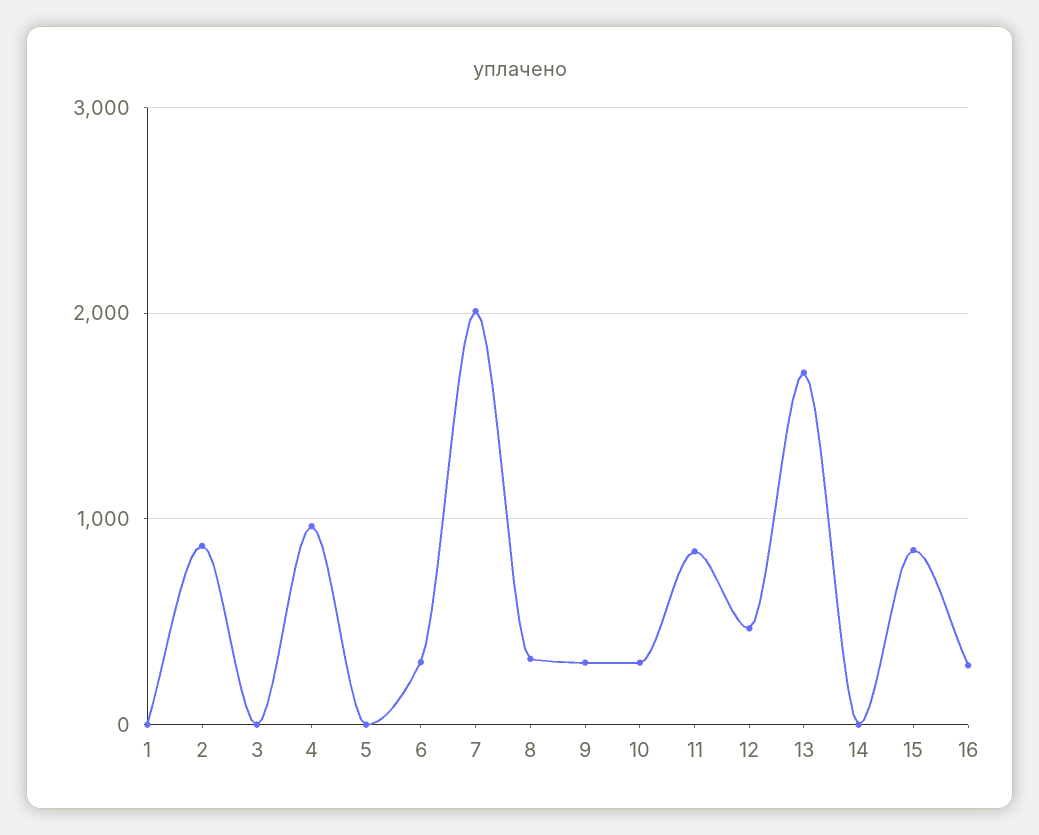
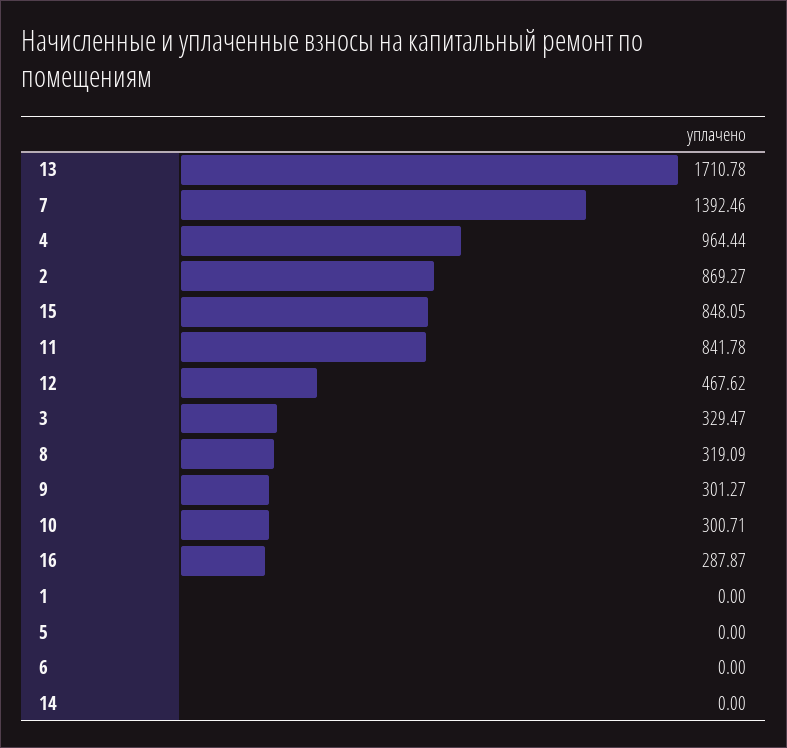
  {
    "1": 0,
    "2": 869.27,
-   "3": 0,
+   "3": 329.47,
    "4": 964.44,
    "5": 0,
-   "6": 300,
+   "6": 0,
-   "7": 2000,
+   "7": 1392.46,
    "8": 319.09,
    "9": 301.27,
    "10": 300.71,
    "11": 841.78,
    "12": 467.62,
    "13": 1710.78,
    "14": 0,
    "15": 848.05,
    "16": 287.87
  }

